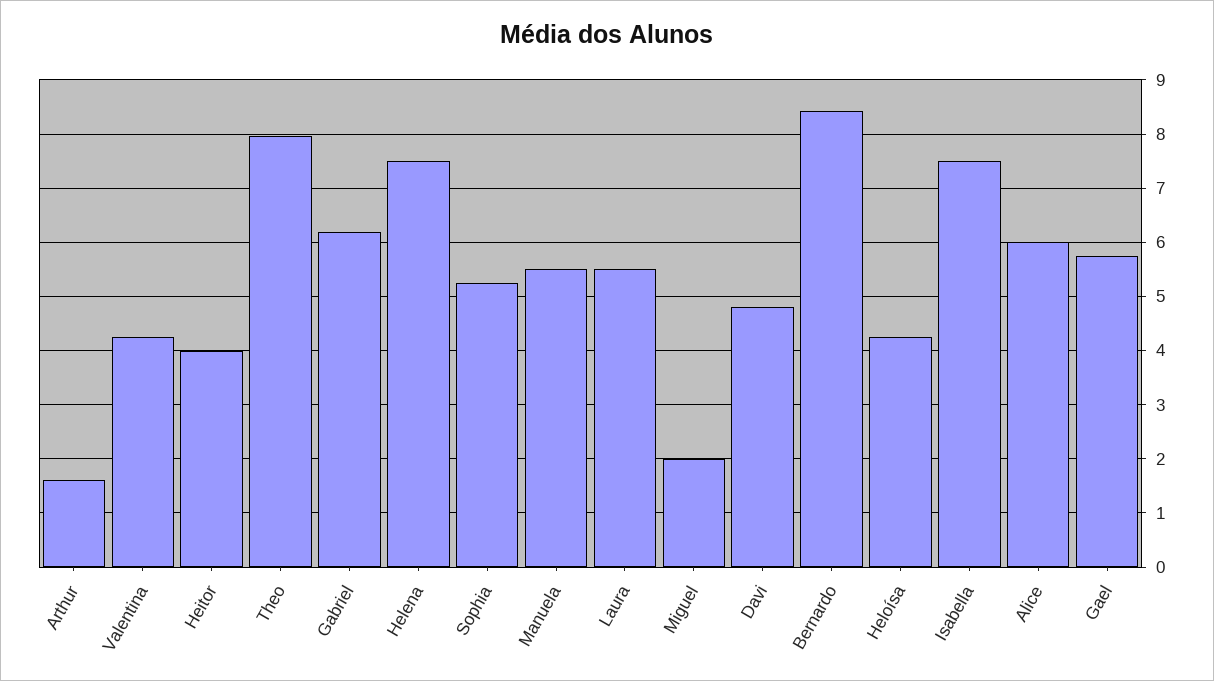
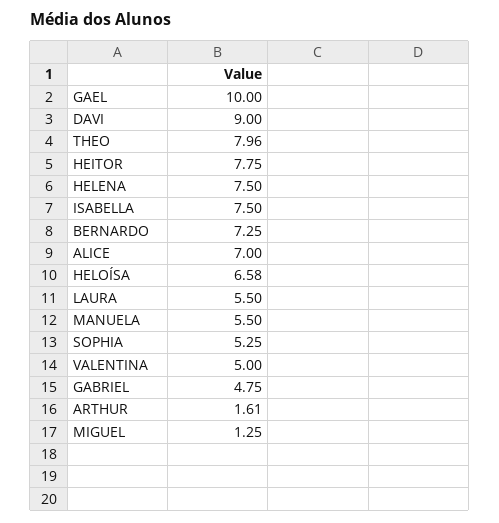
  {
    "Arthur": 1.61,
-   "Valentina": 4.2,
+   "Valentina": 5,
-   "Heitor": 4,
+   "Heitor": 7.75,
    "Theo": 7.96,
-   "Gabriel": 6.2,
+   "Gabriel": 4.75,
    "Helena": 7.5,
    "Sophia": 5.25,
    "Manuela": 5.5,
    "Laura": 5.5,
-   "Miguel": 2,
+   "Miguel": 1.25,
-   "Davi": 4.8,
+   "Davi": 9,
-   "Bernardo": 8.4,
+   "Bernardo": 7.25,
-   "Heloísa": 4.2,
+   "Heloísa": 6.58,
    "Isabella": 7.5,
-   "Alice": 6,
+   "Alice": 7,
-   "Gael": 5.8
+   "Gael": 10
  }

